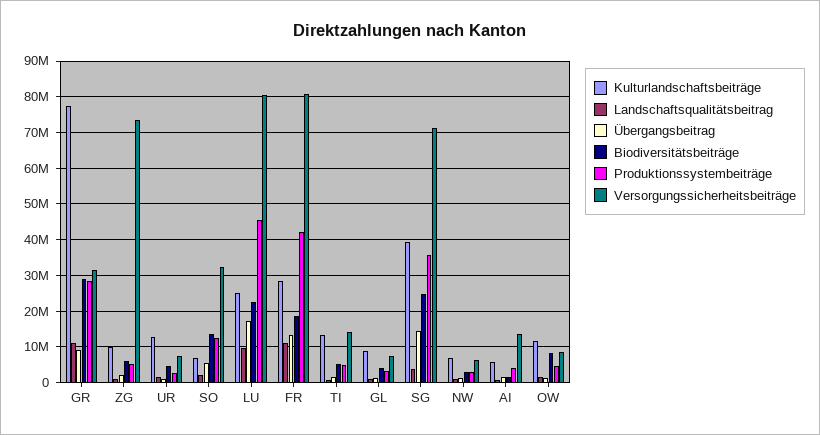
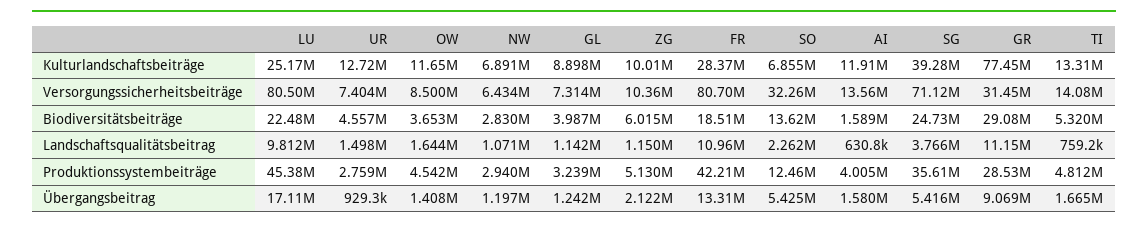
  {
    "Kulturlandschaftsbeiträge": {
      "GR": 77450000,
      "ZG": 10010000,
      "UR": 12720000,
      "SO": 6855000,
      "LU": 25170000,
      "FR": 28370000,
      "TI": 13310000,
      "GL": 8898000,
      "SG": 39280000,
      "NW": 6891000,
-     "AI": 6000000,
+     "AI": 11910000,
      "OW": 11650000
    },
    "Landschaftsqualitätsbeitrag": {
      "GR": 11150000,
      "ZG": 1150000,
      "UR": 1498000,
      "SO": 2262000,
      "LU": 9812000,
      "FR": 10960000,
      "TI": 759200,
      "GL": 1142000,
      "SG": 3766000,
      "NW": 1071000,
      "AI": 630800,
      "OW": 1644000
    },
    "Übergangsbeitrag": {
      "GR": 9069000,
      "ZG": 2122000,
      "UR": 929300,
      "SO": 5425000,
      "LU": 17110000,
      "FR": 13310000,
      "TI": 1665000,
      "GL": 1242000,
-     "SG": 14000000,
+     "SG": 5416000,
      "NW": 1197000,
      "AI": 1580000,
      "OW": 1408000
    },
    "Biodiversitätsbeiträge": {
      "GR": 29080000,
      "ZG": 6015000,
      "UR": 4557000,
      "SO": 13620000,
      "LU": 22480000,
      "FR": 18510000,
      "TI": 5320000,
      "GL": 3987000,
      "SG": 24730000,
      "NW": 2830000,
      "AI": 1589000,
-     "OW": 8000000
+     "OW": 3653000
    },
    "Produktionssystembeiträge": {
      "GR": 28530000,
      "ZG": 5130000,
      "UR": 2759000,
      "SO": 12460000,
      "LU": 45380000,
      "FR": 42210000,
      "TI": 4812000,
      "GL": 3239000,
      "SG": 35610000,
      "NW": 2940000,
      "AI": 4005000,
      "OW": 4542000
    },
    "Versorgungssicherheitsbeiträge": {
      "GR": 31450000,
-     "ZG": 74000000,
+     "ZG": 10360000,
      "UR": 7404000,
      "SO": 32260000,
      "LU": 80500000,
      "FR": 80700000,
      "TI": 14080000,
      "GL": 7314000,
      "SG": 71120000,
      "NW": 6434000,
      "AI": 13560000,
      "OW": 8500000
    }
  }

